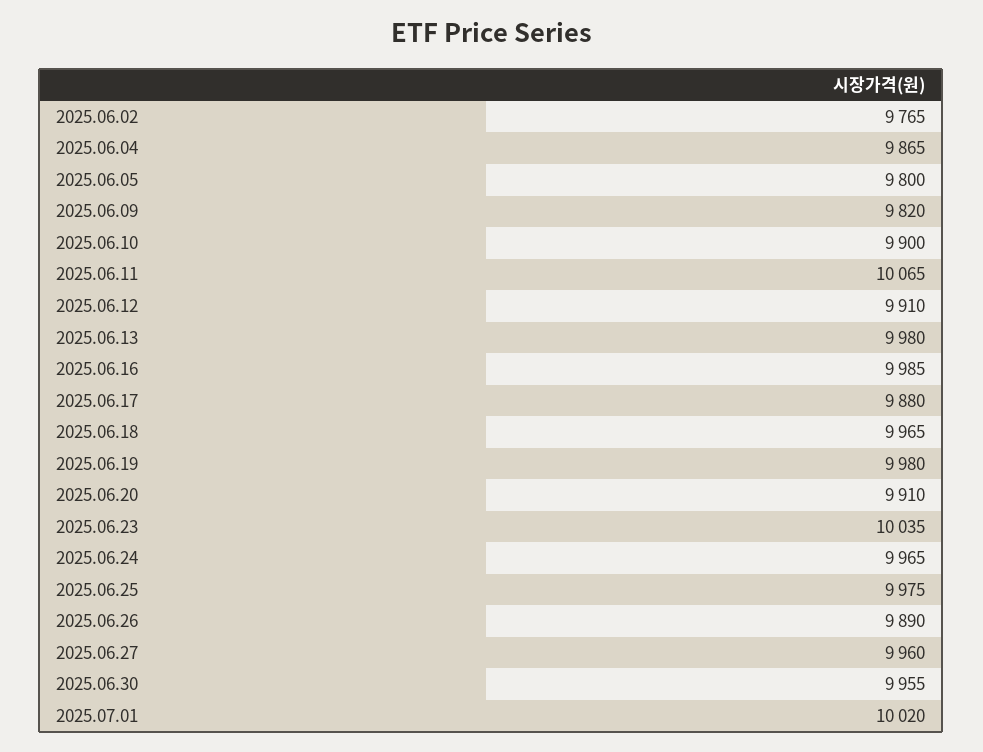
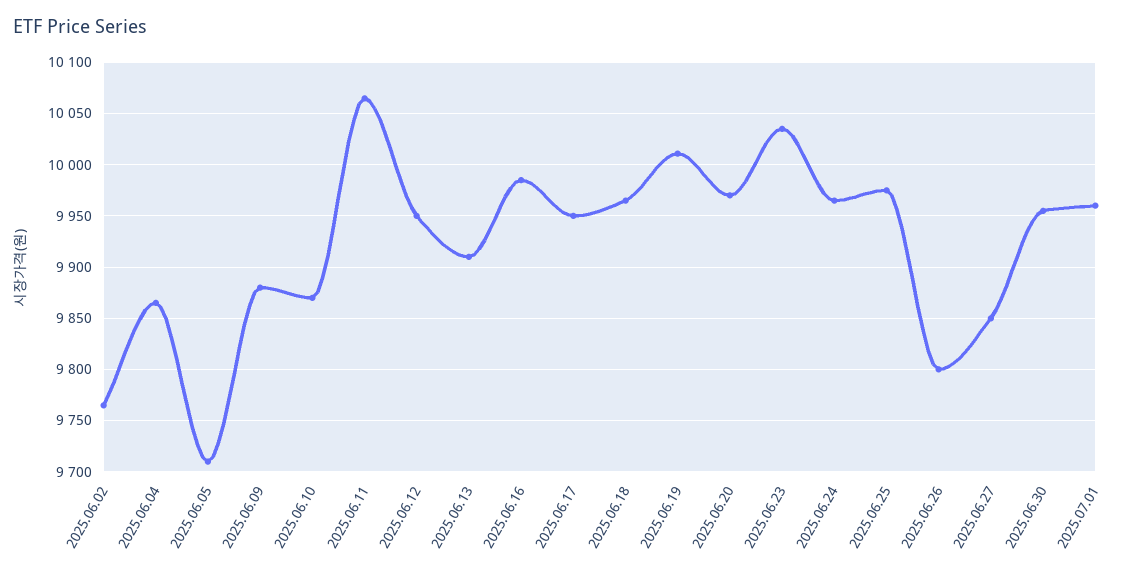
  {
    "2025.06.02": 9765,
    "2025.06.04": 9865,
-   "2025.06.05": 9800,
+   "2025.06.05": 9710,
-   "2025.06.09": 9820,
+   "2025.06.09": 9880,
-   "2025.06.10": 9900,
+   "2025.06.10": 9870,
    "2025.06.11": 10065,
-   "2025.06.12": 9910,
+   "2025.06.12": 9950,
-   "2025.06.13": 9980,
+   "2025.06.13": 9910,
    "2025.06.16": 9985,
-   "2025.06.17": 9880,
+   "2025.06.17": 9950,
    "2025.06.18": 9965,
-   "2025.06.19": 9980,
+   "2025.06.19": 10010,
-   "2025.06.20": 9910,
+   "2025.06.20": 9970,
    "2025.06.23": 10035,
    "2025.06.24": 9965,
    "2025.06.25": 9975,
-   "2025.06.26": 9890,
+   "2025.06.26": 9800,
-   "2025.06.27": 9960,
+   "2025.06.27": 9850,
    "2025.06.30": 9955,
-   "2025.07.01": 10020
+   "2025.07.01": 9960
  }

